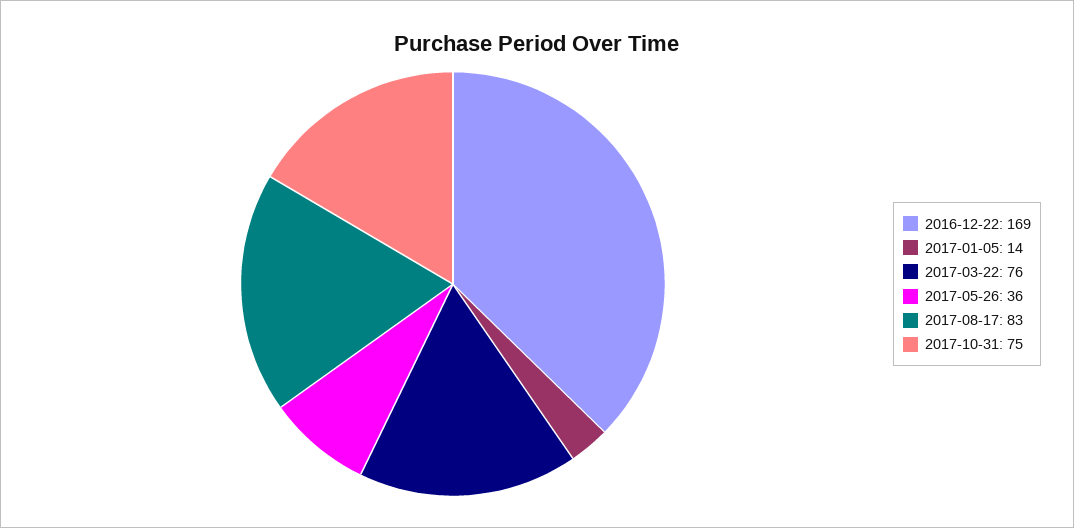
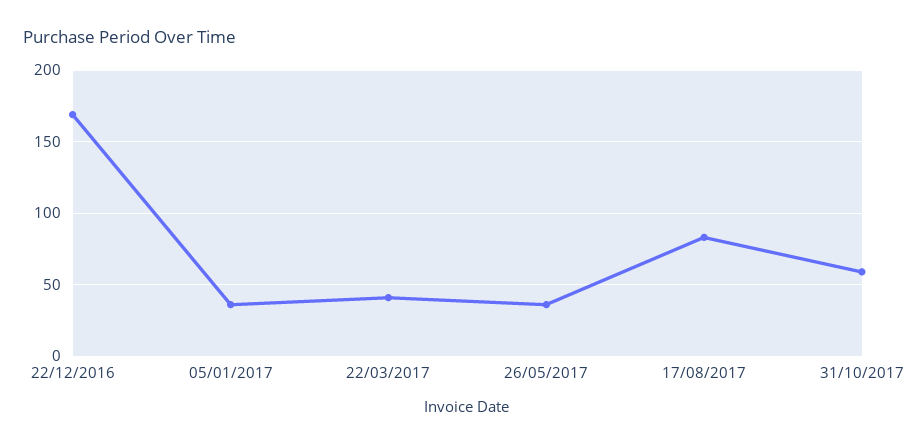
  {
    "2016-12-22": 169,
-   "2017-01-05": 14,
+   "2017-01-05": 35,
-   "2017-03-22": 76,
+   "2017-03-22": 40,
    "2017-05-26": 36,
    "2017-08-17": 83,
-   "2017-10-31": 75
+   "2017-10-31": 60
  }

